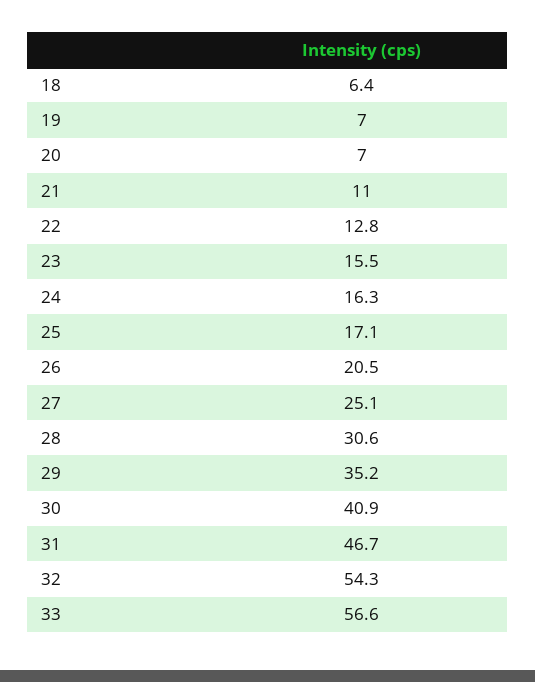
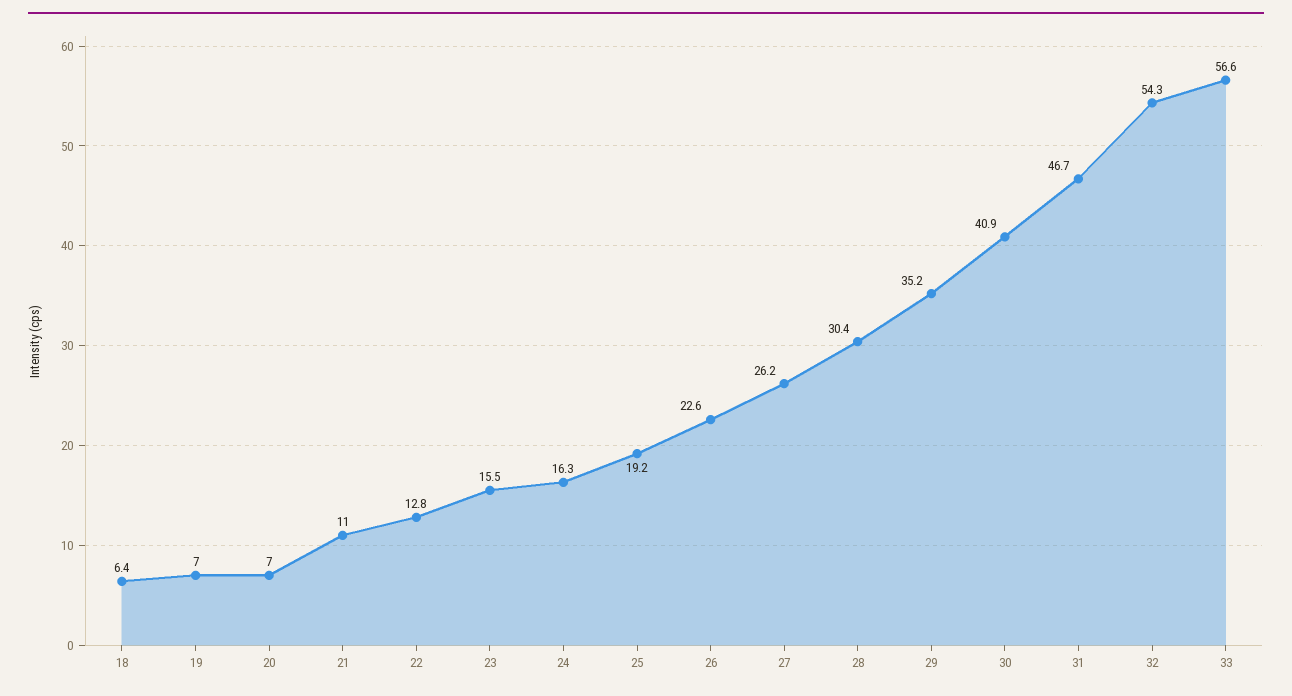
  {
    "18": 6.4,
    "19": 7,
    "20": 7,
    "21": 11,
    "22": 12.8,
    "23": 15.5,
    "24": 16.3,
-   "25": 17.1,
+   "25": 19.2,
-   "26": 20.5,
+   "26": 22.6,
-   "27": 25.1,
+   "27": 26.2,
-   "28": 30.6,
+   "28": 30.4,
    "29": 35.2,
    "30": 40.9,
    "31": 46.7,
    "32": 54.3,
    "33": 56.6
  }

